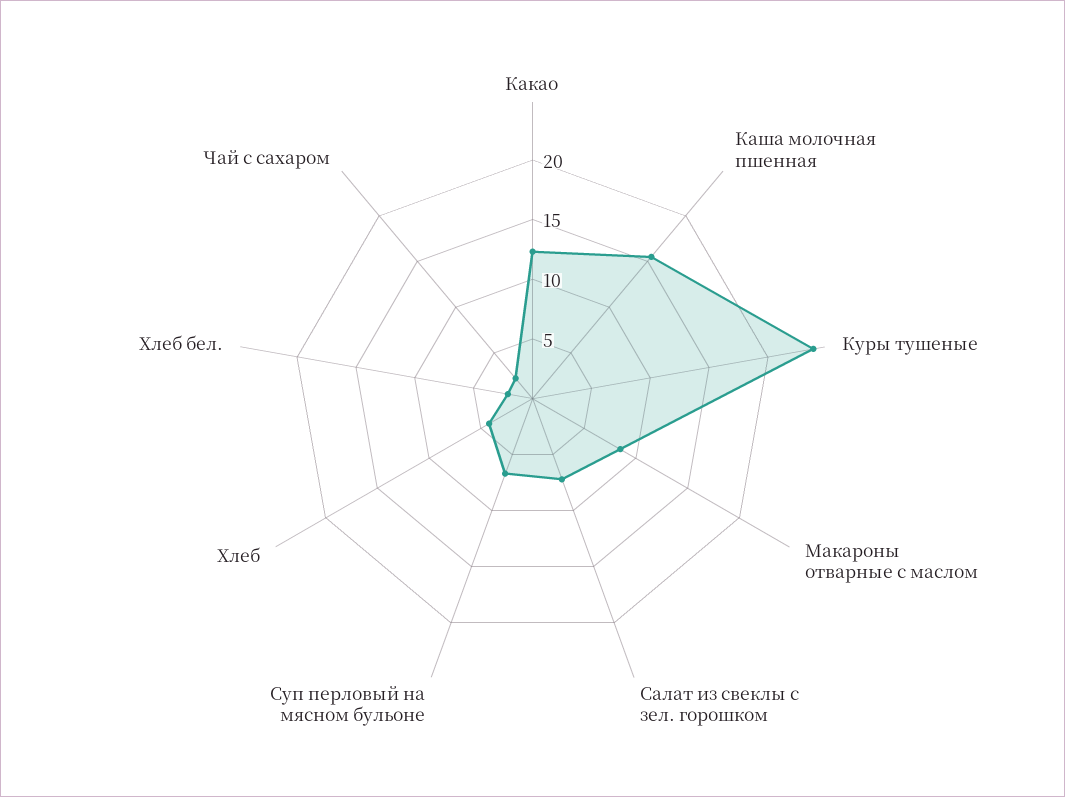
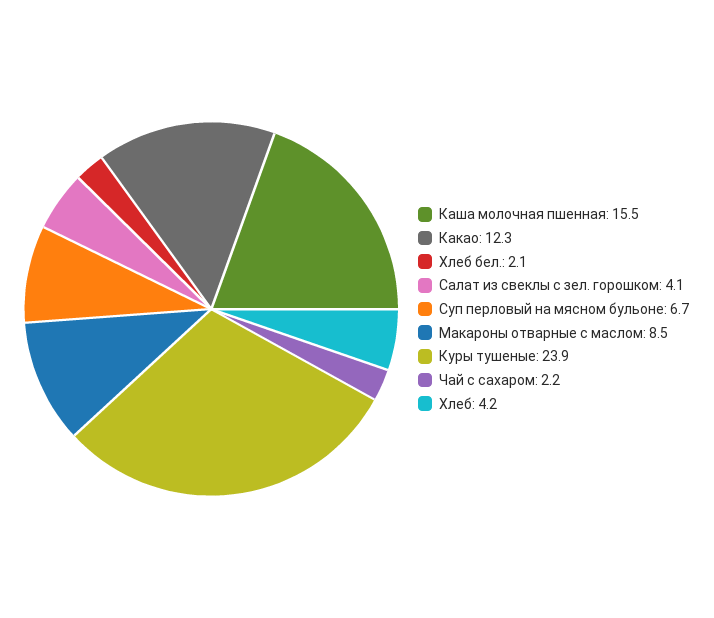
  {
    "Какао": 12.3,
    "Каша молочная пшенная": 15.5,
    "Куры тушеные": 23.9,
    "Макароны отварные с маслом": 8.5,
-   "Салат из свеклы с зел. горошком": 7,
+   "Салат из свеклы с зел. горошком": 4.1,
    "Суп перловый на мясном бульоне": 6.7,
    "Хлеб": 4.2,
    "Хлеб бел.": 2.1,
    "Чай с сахаром": 2.2
  }

